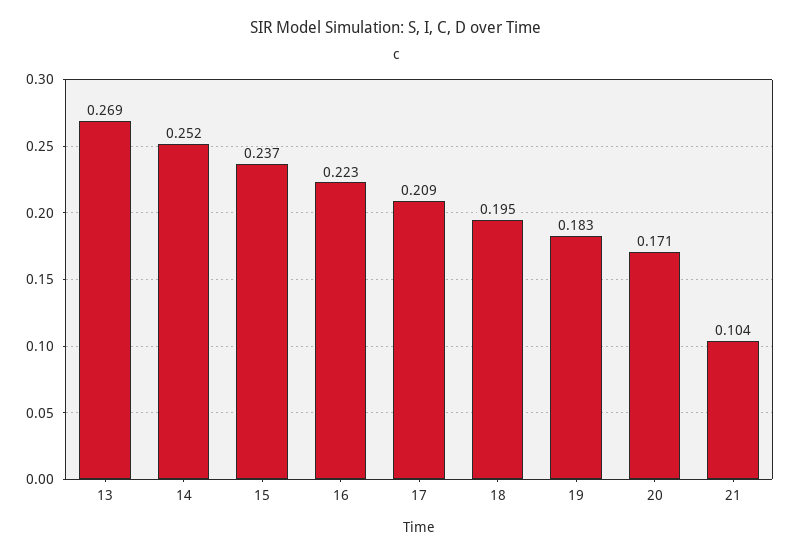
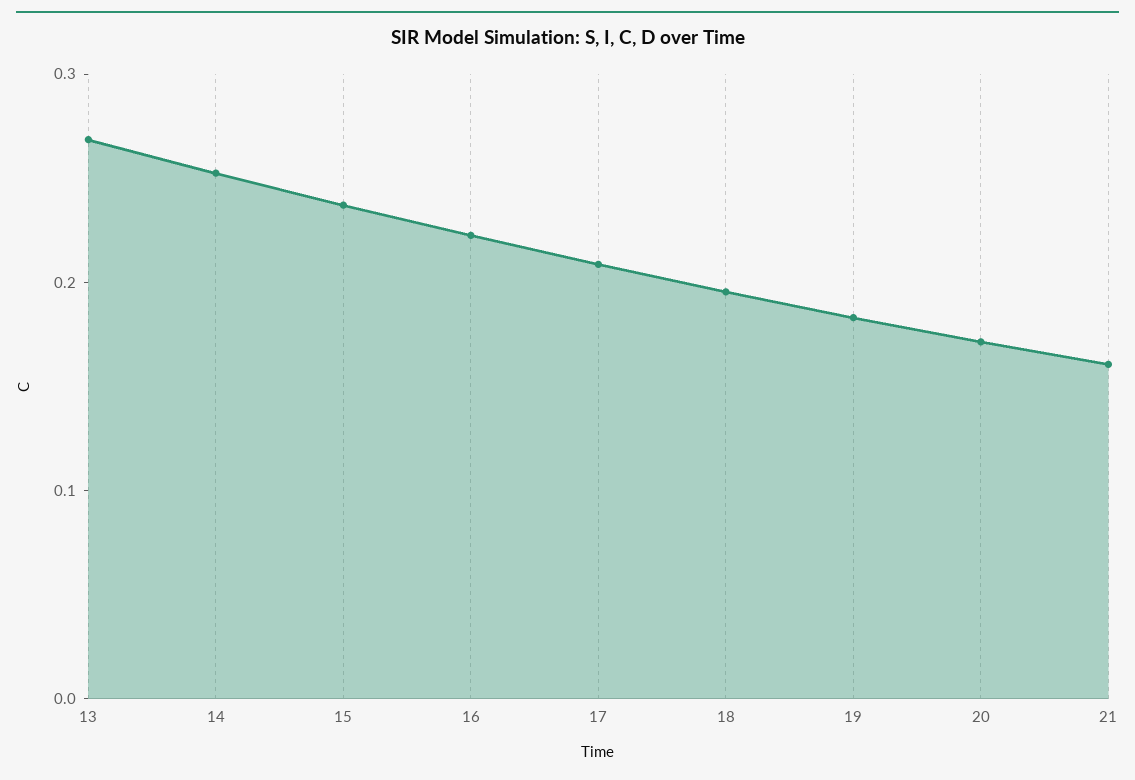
  {
    "13": 0.269,
    "14": 0.252,
    "15": 0.237,
    "16": 0.223,
    "17": 0.209,
    "18": 0.195,
    "19": 0.183,
    "20": 0.171,
-   "21": 0.104
+   "21": 0.16
  }

